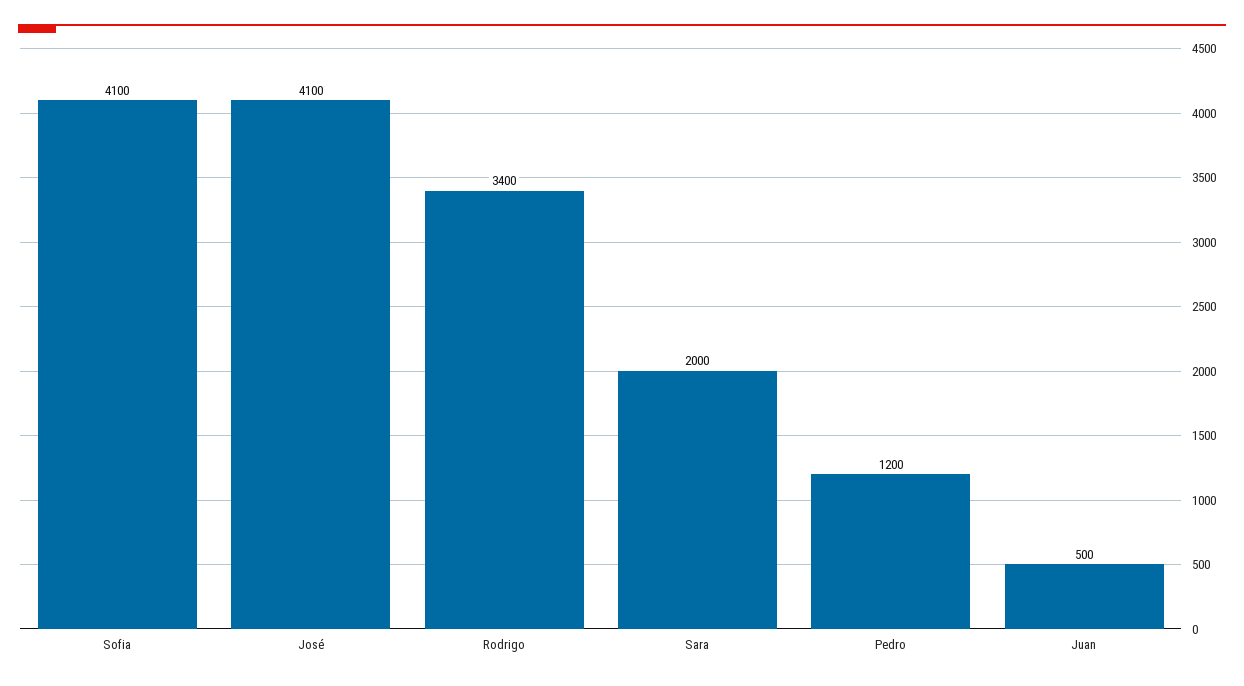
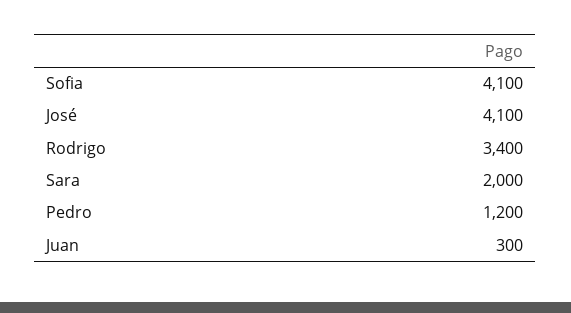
  {
    "Sofia": 4100,
    "José": 4100,
    "Rodrigo": 3400,
    "Sara": 2000,
    "Pedro": 1200,
-   "Juan": 500
+   "Juan": 300
  }

